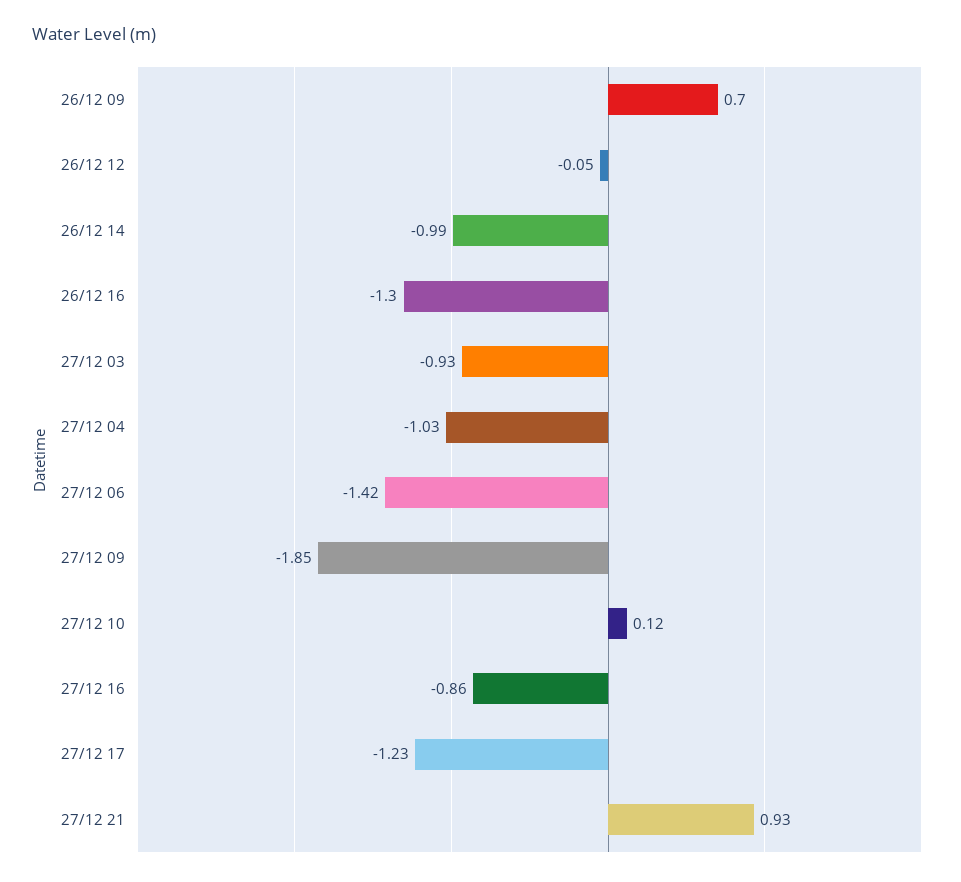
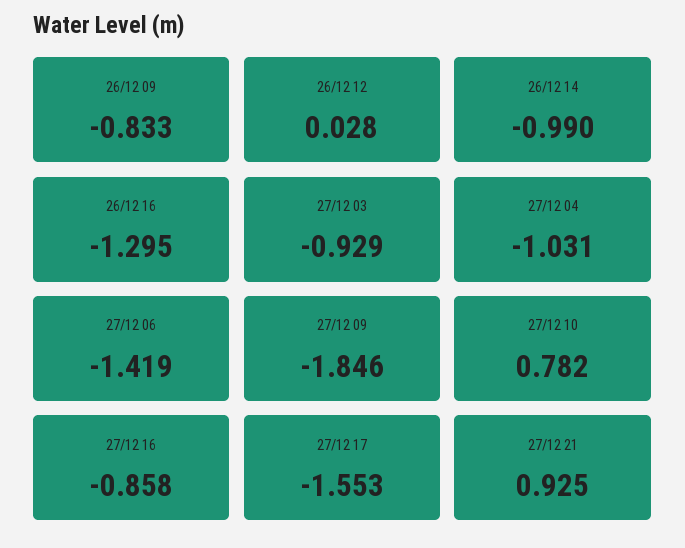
  {
-   "26/12 09": 0.7,
+   "26/12 09": -0.833,
-   "26/12 12": -0.05,
+   "26/12 12": 0.028,
    "26/12 14": -0.99,
    "26/12 16": -1.295,
    "27/12 03": -0.929,
    "27/12 04": -1.031,
    "27/12 06": -1.419,
    "27/12 09": -1.846,
-   "27/12 10": 0.12,
+   "27/12 10": 0.782,
    "27/12 16": -0.858,
-   "27/12 17": -1.23,
+   "27/12 17": -1.553,
    "27/12 21": 0.925
  }

